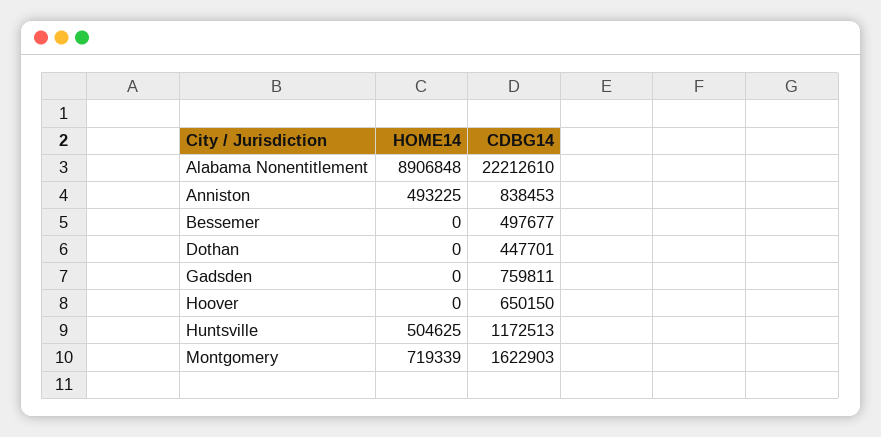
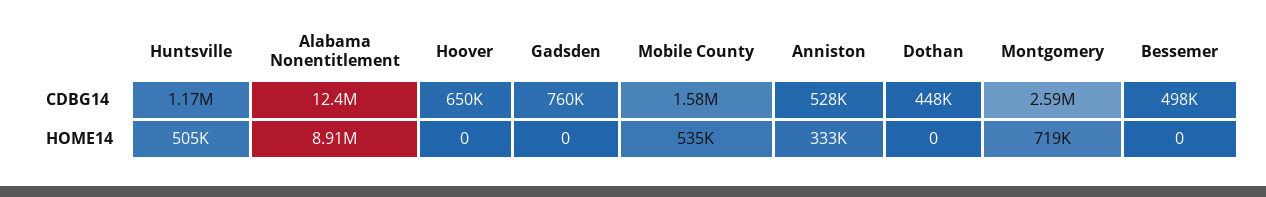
  {
    "HOME14": {
      "Alabama Nonentitlement": 8906848,
-     "Anniston": 493225,
+     "Anniston": 333000,
      "Bessemer": 0,
      "Dothan": 0,
      "Gadsden": 0,
      "Hoover": 0,
      "Huntsville": 504625,
-     "Montgomery": 719339
+     "Montgomery": 719339,
+     "Mobile County": 535000
    },
    "CDBG14": {
-     "Alabama Nonentitlement": 22212610,
+     "Alabama Nonentitlement": 12400000,
-     "Anniston": 838453,
+     "Anniston": 528000,
      "Bessemer": 497677,
      "Dothan": 447701,
      "Gadsden": 759811,
      "Hoover": 650150,
      "Huntsville": 1172513,
-     "Montgomery": 1622903
+     "Montgomery": 2590000,
+     "Mobile County": 1580000
    }
  }

